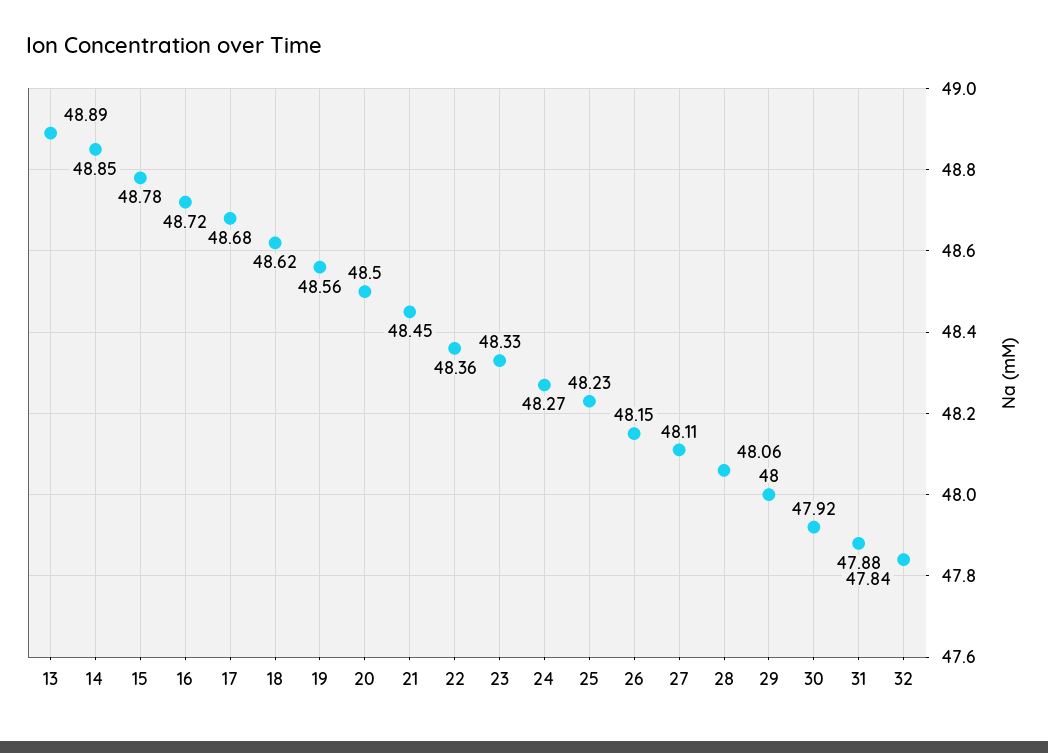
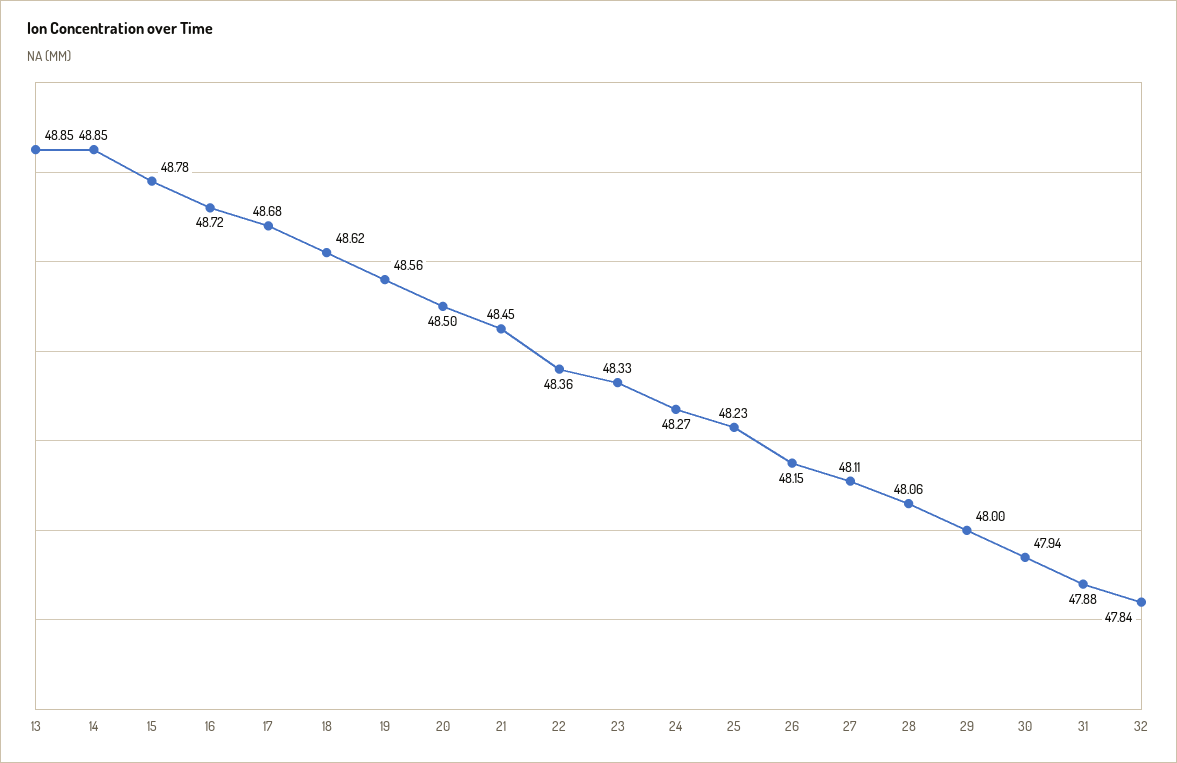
  {
-   "13": 48.89,
+   "13": 48.85,
    "14": 48.85,
    "15": 48.78,
    "16": 48.72,
    "17": 48.68,
    "18": 48.62,
    "19": 48.56,
    "20": 48.5,
    "21": 48.45,
    "22": 48.36,
    "23": 48.33,
    "24": 48.27,
    "25": 48.23,
    "26": 48.15,
    "27": 48.11,
    "28": 48.06,
    "29": 48,
-   "30": 47.92,
+   "30": 47.94,
    "31": 47.88,
    "32": 47.84
  }

